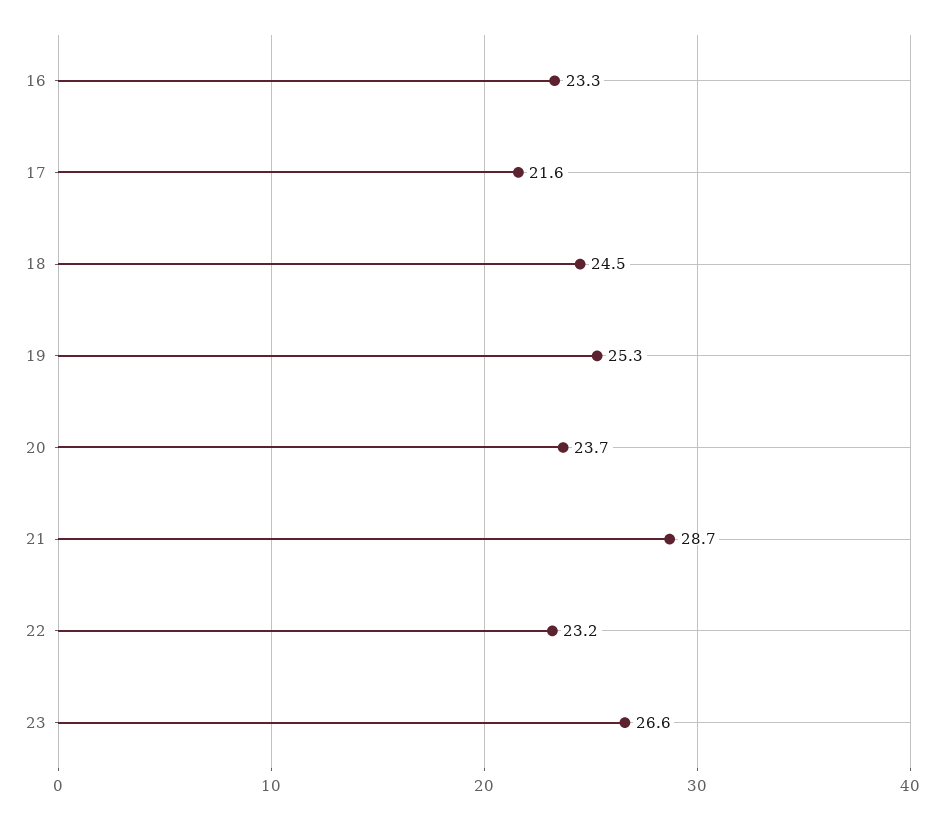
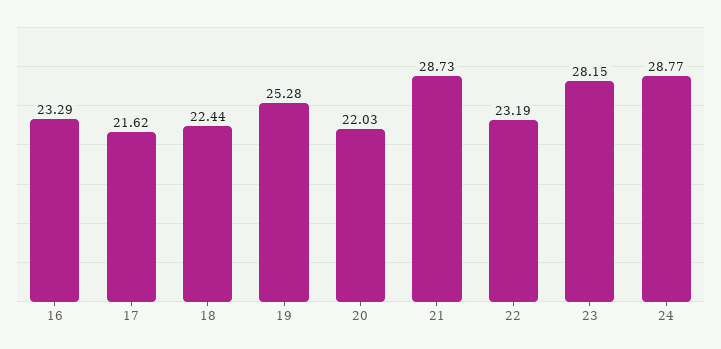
  {
    "16": 23.29,
    "17": 21.62,
-   "18": 24.5,
+   "18": 22.44,
    "19": 25.28,
-   "20": 23.7,
+   "20": 22.03,
    "21": 28.73,
    "22": 23.19,
-   "23": 26.6
+   "23": 28.15,
+   "24": 28.77
  }

